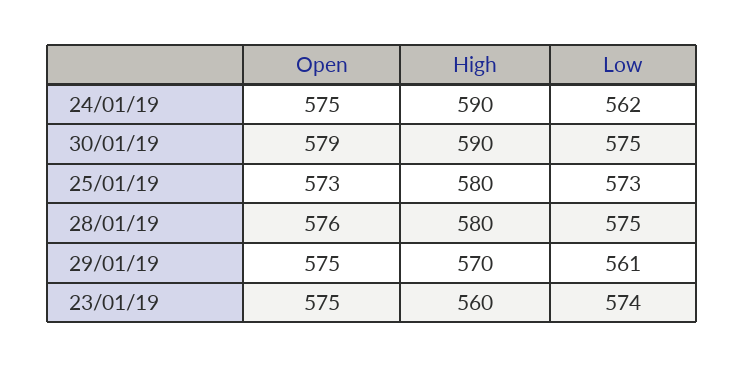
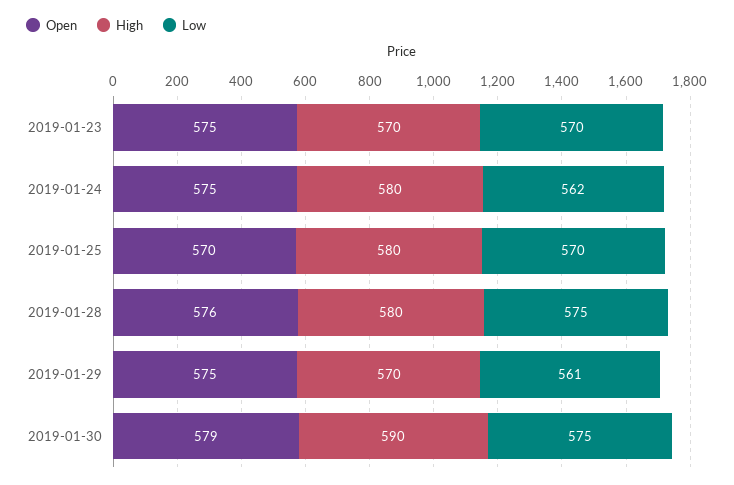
  {
    "Open": {
      "24/01/19": 575,
      "30/01/19": 579,
-     "25/01/19": 573,
+     "25/01/19": 570,
      "28/01/19": 576,
      "29/01/19": 575,
      "23/01/19": 575
    },
    "High": {
-     "24/01/19": 590,
+     "24/01/19": 580,
      "30/01/19": 590,
      "25/01/19": 580,
      "28/01/19": 580,
      "29/01/19": 570,
-     "23/01/19": 560
+     "23/01/19": 570
    },
    "Low": {
      "24/01/19": 562,
      "30/01/19": 575,
-     "25/01/19": 573,
+     "25/01/19": 570,
      "28/01/19": 575,
      "29/01/19": 561,
-     "23/01/19": 574
+     "23/01/19": 570
    }
  }

